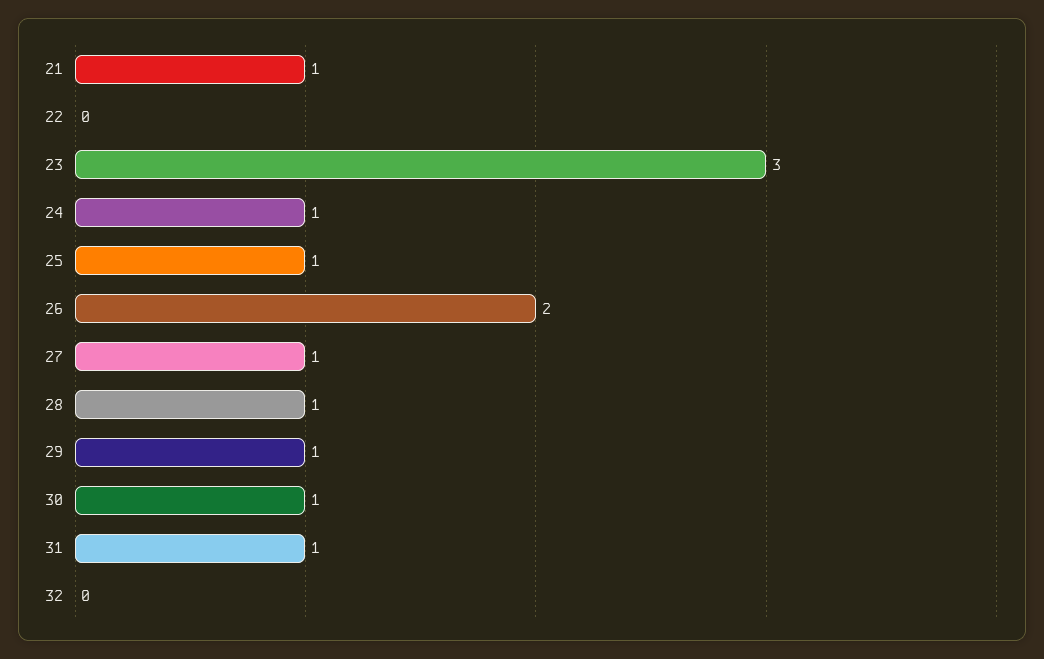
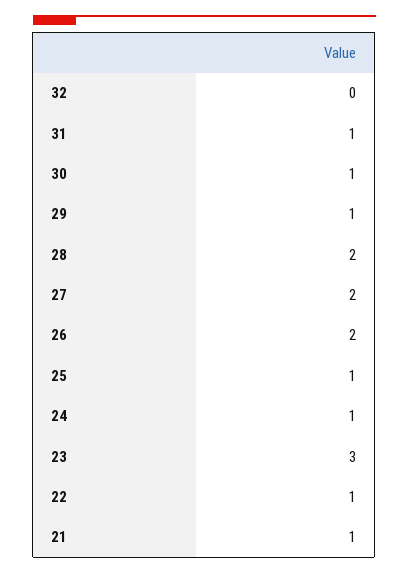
  {
    "21": 1,
-   "22": 0,
+   "22": 1,
    "23": 3,
    "24": 1,
    "25": 1,
    "26": 2,
-   "27": 1,
+   "27": 2,
-   "28": 1,
+   "28": 2,
    "29": 1,
    "30": 1,
    "31": 1,
    "32": 0
  }

